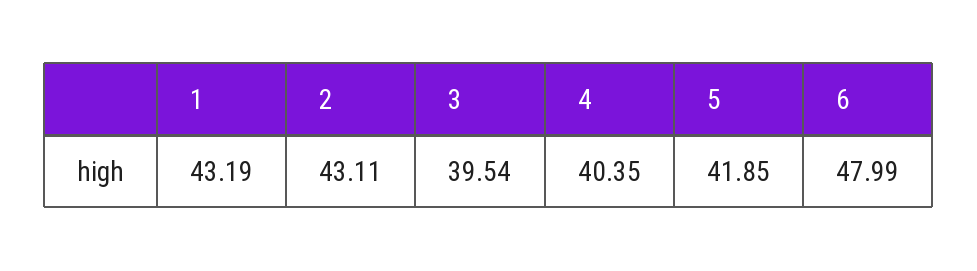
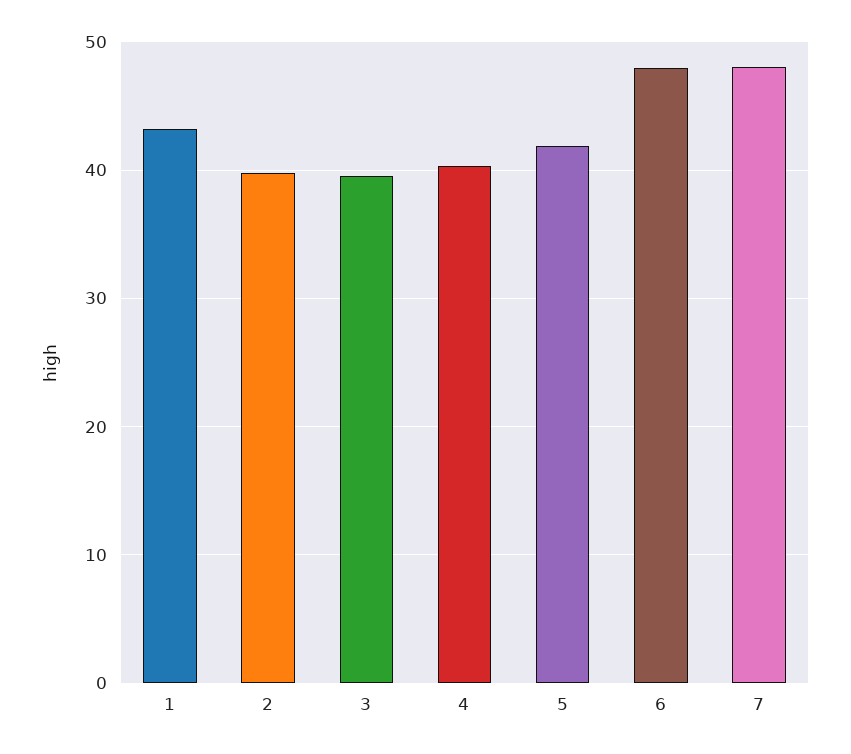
  {
    "1": 43.19,
-   "2": 43.11,
+   "2": 40,
    "3": 39.54,
    "4": 40.35,
    "5": 41.85,
-   "6": 47.99
+   "6": 47.99,
+   "7": 48
  }

